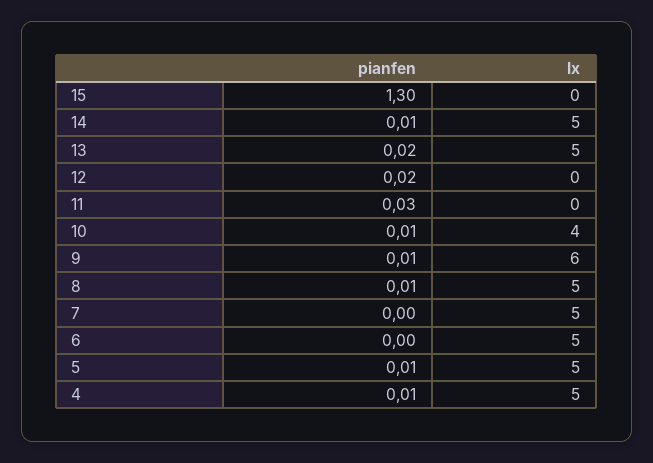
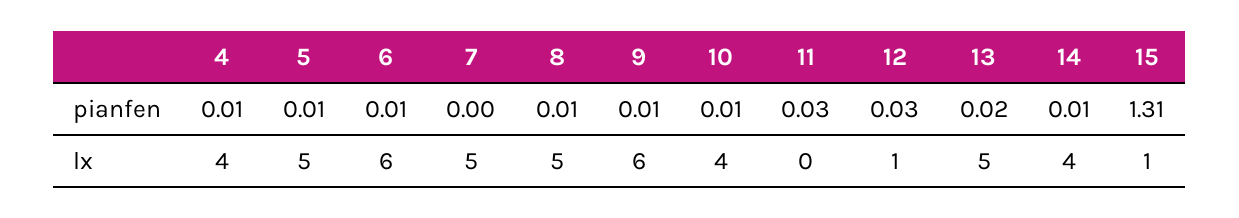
  {
    "pianfen": {
-     "15": 1.3,
+     "15": 1.31,
      "14": 0.01,
      "13": 0.02,
-     "12": 0.02,
+     "12": 0.03,
      "11": 0.03,
      "10": 0.01,
      "9": 0.01,
      "8": 0.01,
      "7": 0,
-     "6": 0,
+     "6": 0.01,
      "5": 0.01,
      "4": 0.01
    },
    "lx": {
-     "15": 0,
+     "15": 1,
-     "14": 5,
+     "14": 4,
      "13": 5,
-     "12": 0,
+     "12": 1,
      "11": 0,
      "10": 4,
      "9": 6,
      "8": 5,
      "7": 5,
-     "6": 5,
+     "6": 6,
      "5": 5,
-     "4": 5
+     "4": 4
    }
  }

